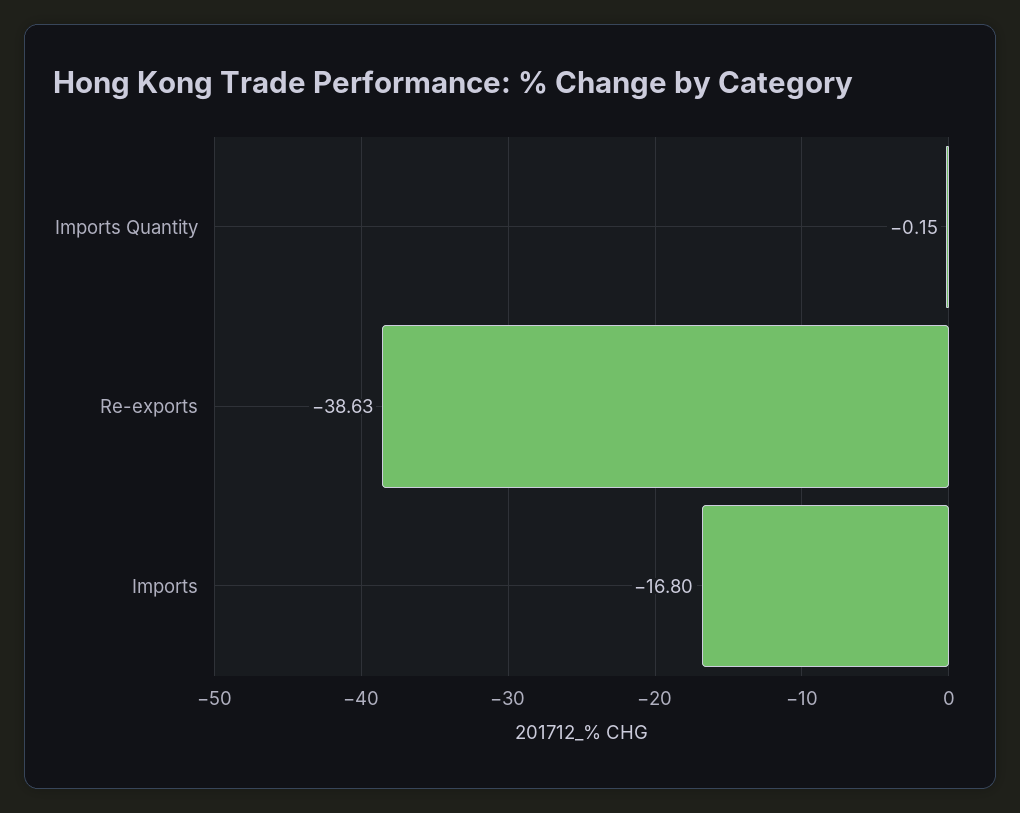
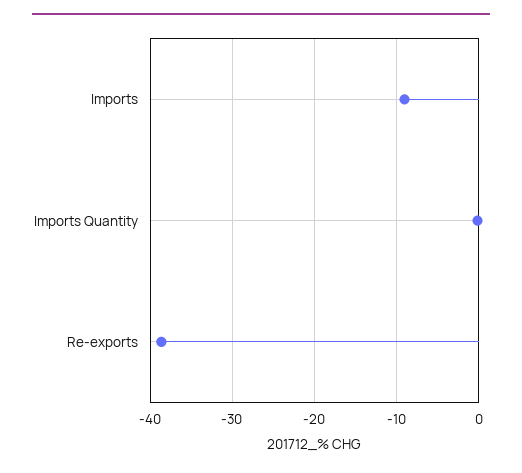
  {
    "Imports Quantity": -0.15,
    "Re-exports": -38.63,
-   "Imports": -16.8
+   "Imports": -9
  }

